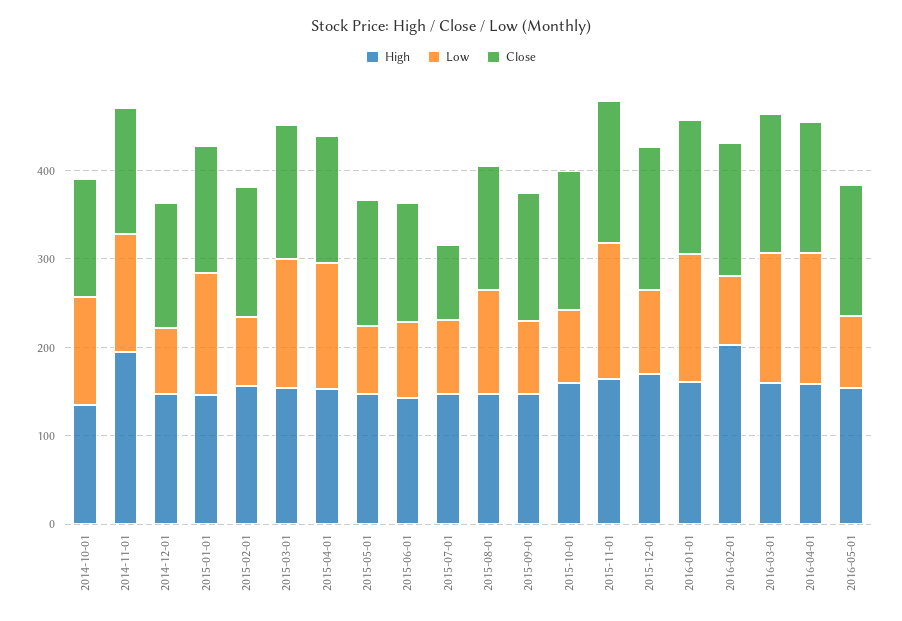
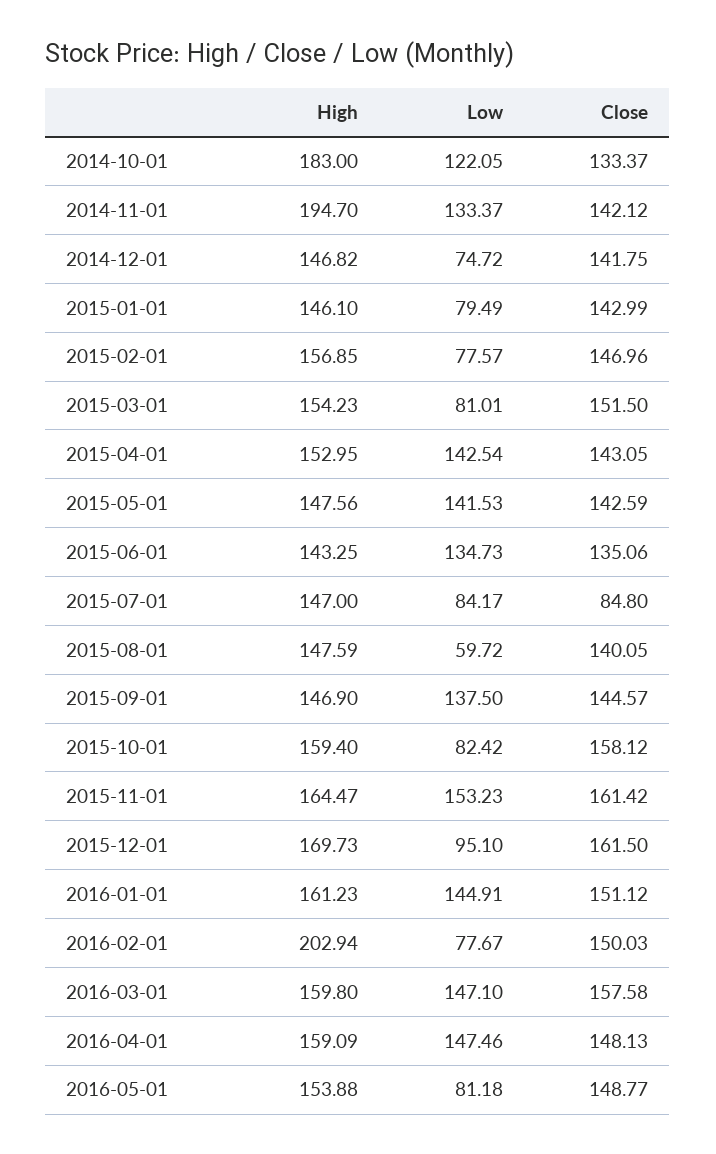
  {
    "High": {
-     "2014-10-01": 140,
+     "2014-10-01": 183,
      "2014-11-01": 194.7,
      "2014-12-01": 146.82,
      "2015-01-01": 146.1,
      "2015-02-01": 156.85,
      "2015-03-01": 154.23,
      "2015-04-01": 152.95,
      "2015-05-01": 147.56,
      "2015-06-01": 143.25,
      "2015-07-01": 147,
      "2015-08-01": 147.59,
      "2015-09-01": 146.9,
      "2015-10-01": 159.4,
      "2015-11-01": 164.47,
      "2015-12-01": 169.73,
      "2016-01-01": 161.23,
      "2016-02-01": 202.94,
      "2016-03-01": 159.8,
      "2016-04-01": 159.09,
      "2016-05-01": 153.88
    },
    "Low": {
      "2014-10-01": 122.05,
      "2014-11-01": 133.37,
      "2014-12-01": 74.72,
-     "2015-01-01": 140,
+     "2015-01-01": 79.49,
      "2015-02-01": 77.57,
-     "2015-03-01": 140,
+     "2015-03-01": 81.01,
      "2015-04-01": 142.54,
-     "2015-05-01": 80,
+     "2015-05-01": 141.53,
-     "2015-06-01": 80,
+     "2015-06-01": 134.73,
      "2015-07-01": 84.17,
-     "2015-08-01": 120,
+     "2015-08-01": 59.72,
-     "2015-09-01": 80,
+     "2015-09-01": 137.5,
      "2015-10-01": 82.42,
      "2015-11-01": 153.23,
      "2015-12-01": 95.1,
      "2016-01-01": 144.91,
      "2016-02-01": 77.67,
      "2016-03-01": 147.1,
      "2016-04-01": 147.46,
      "2016-05-01": 81.18
    },
    "Close": {
      "2014-10-01": 133.37,
      "2014-11-01": 142.12,
      "2014-12-01": 141.75,
      "2015-01-01": 142.99,
      "2015-02-01": 146.96,
      "2015-03-01": 151.5,
      "2015-04-01": 143.05,
      "2015-05-01": 142.59,
      "2015-06-01": 135.06,
      "2015-07-01": 84.8,
      "2015-08-01": 140.05,
      "2015-09-01": 144.57,
      "2015-10-01": 158.12,
      "2015-11-01": 161.42,
      "2015-12-01": 161.5,
      "2016-01-01": 151.12,
      "2016-02-01": 150.03,
      "2016-03-01": 157.58,
      "2016-04-01": 148.13,
      "2016-05-01": 148.77
    }
  }

